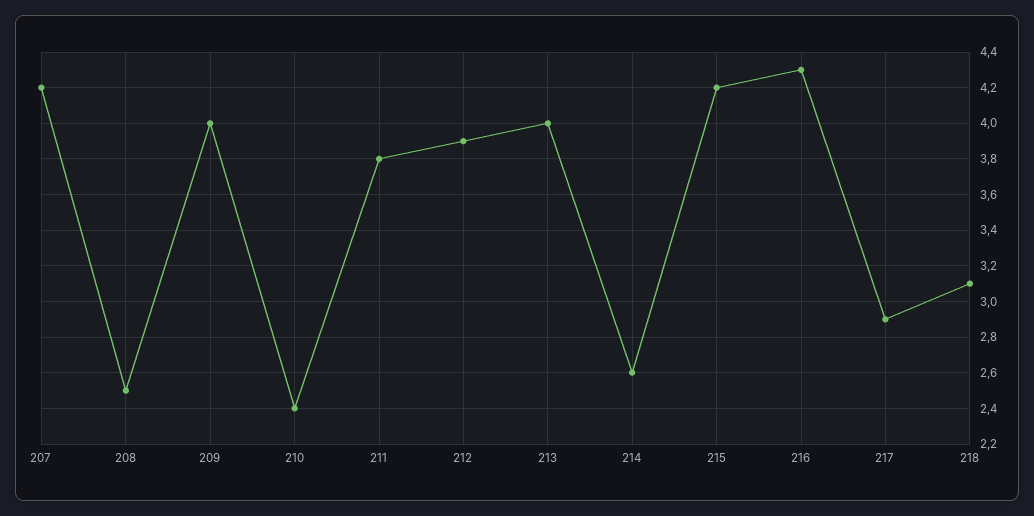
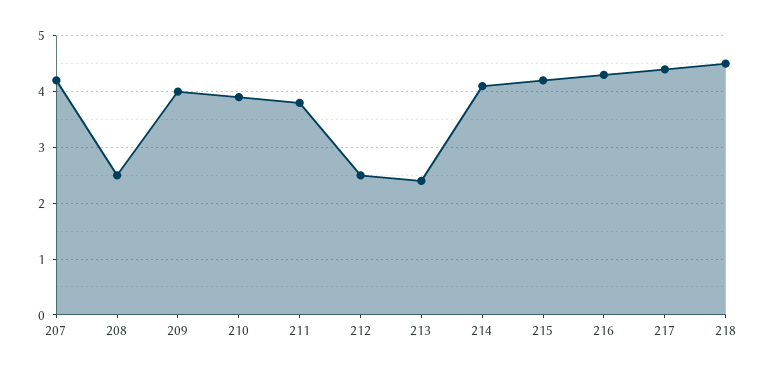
  {
    "207": 4.2,
    "208": 2.5,
    "209": 4,
-   "210": 2.4,
+   "210": 4,
    "211": 3.8,
-   "212": 3.9,
+   "212": 2.5,
-   "213": 4,
+   "213": 2.5,
-   "214": 2.6,
+   "214": 4,
    "215": 4.2,
    "216": 4.3,
-   "217": 2.9,
+   "217": 4.5,
-   "218": 3.1
+   "218": 4.5
  }

